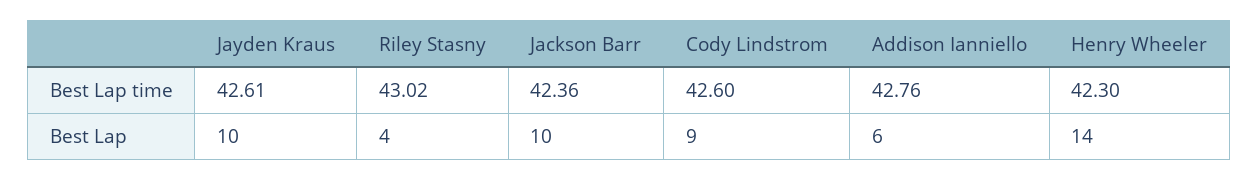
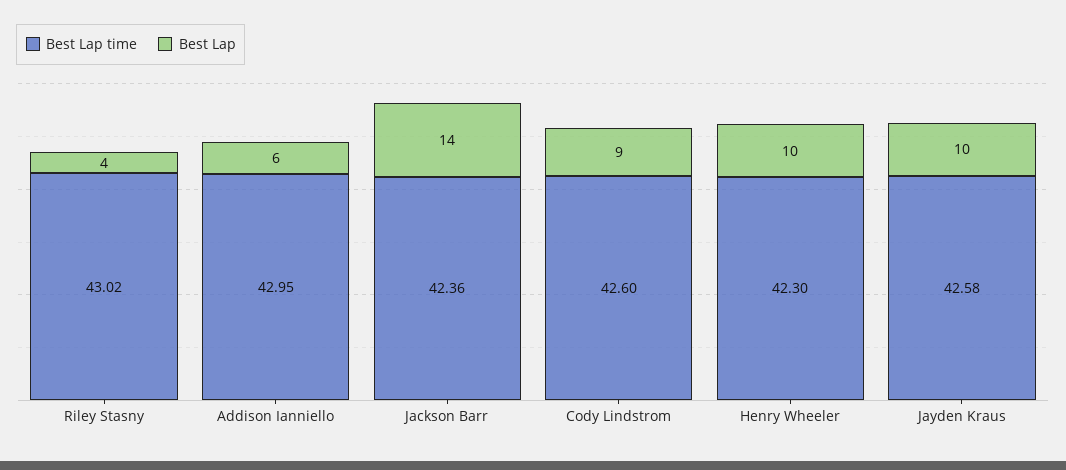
  {
    "Best Lap time": {
-     "Jayden Kraus": 42.61,
+     "Jayden Kraus": 42.58,
      "Riley Stasny": 43.02,
      "Jackson Barr": 42.36,
      "Cody Lindstrom": 42.6,
-     "Addison Ianniello": 42.76,
+     "Addison Ianniello": 42.95,
      "Henry Wheeler": 42.3
    },
    "Best Lap": {
      "Jayden Kraus": 10,
      "Riley Stasny": 4,
-     "Jackson Barr": 10,
+     "Jackson Barr": 14,
      "Cody Lindstrom": 9,
      "Addison Ianniello": 6,
-     "Henry Wheeler": 14
+     "Henry Wheeler": 10
    }
  }

